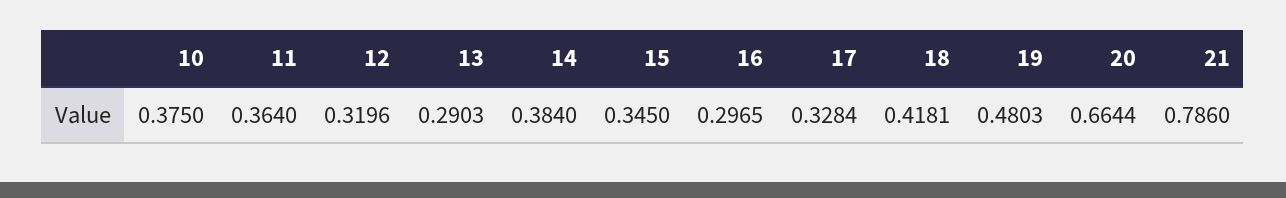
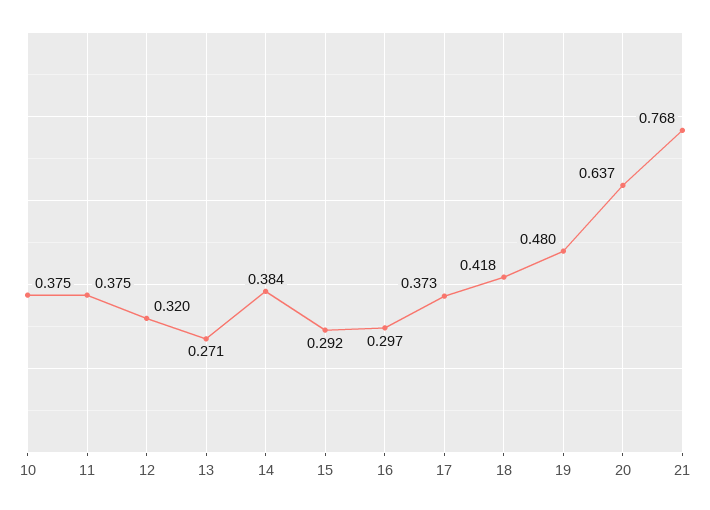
  {
    "10": 0.375,
-   "11": 0.364,
+   "11": 0.375,
    "12": 0.3196,
-   "13": 0.2903,
+   "13": 0.271,
    "14": 0.384,
-   "15": 0.345,
+   "15": 0.292,
    "16": 0.2965,
-   "17": 0.3284,
+   "17": 0.373,
    "18": 0.4181,
    "19": 0.4803,
-   "20": 0.6644,
+   "20": 0.637,
-   "21": 0.786
+   "21": 0.768
  }

